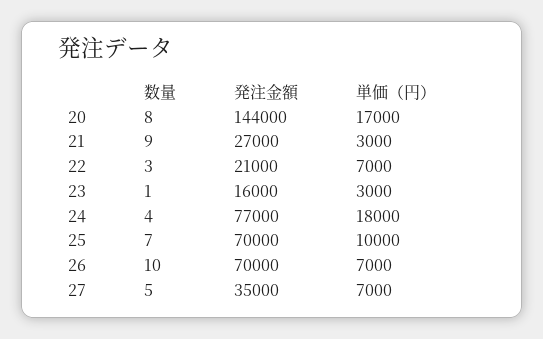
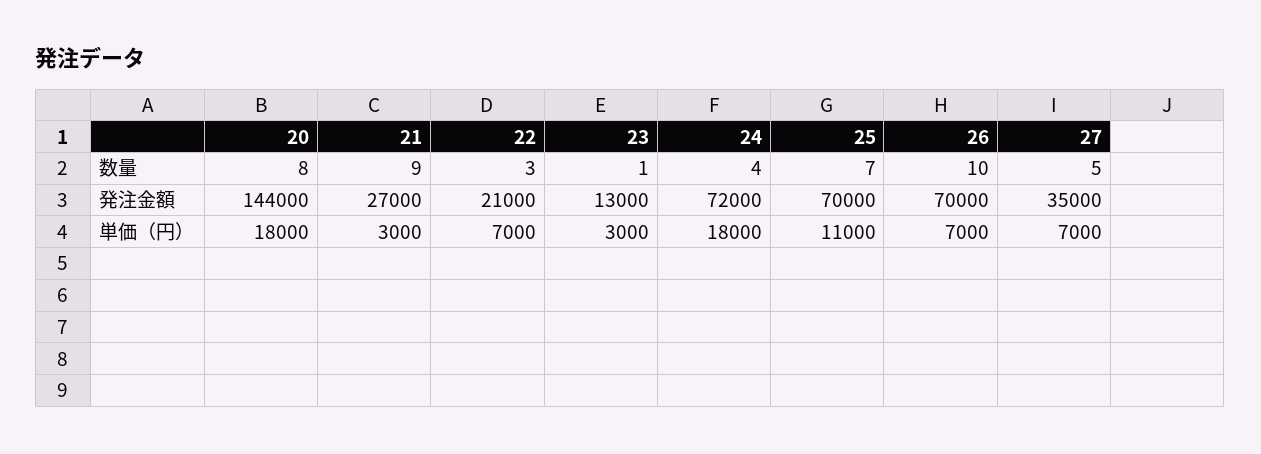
  {
    "数量": {
      "20": 8,
      "21": 9,
      "22": 3,
      "23": 1,
      "24": 4,
      "25": 7,
      "26": 10,
      "27": 5
    },
    "発注金額": {
      "20": 144000,
      "21": 27000,
      "22": 21000,
-     "23": 16000,
+     "23": 13000,
-     "24": 77000,
+     "24": 72000,
      "25": 70000,
      "26": 70000,
      "27": 35000
    },
    "単価（円）": {
-     "20": 17000,
+     "20": 18000,
      "21": 3000,
      "22": 7000,
      "23": 3000,
      "24": 18000,
-     "25": 10000,
+     "25": 11000,
      "26": 7000,
      "27": 7000
    }
  }

